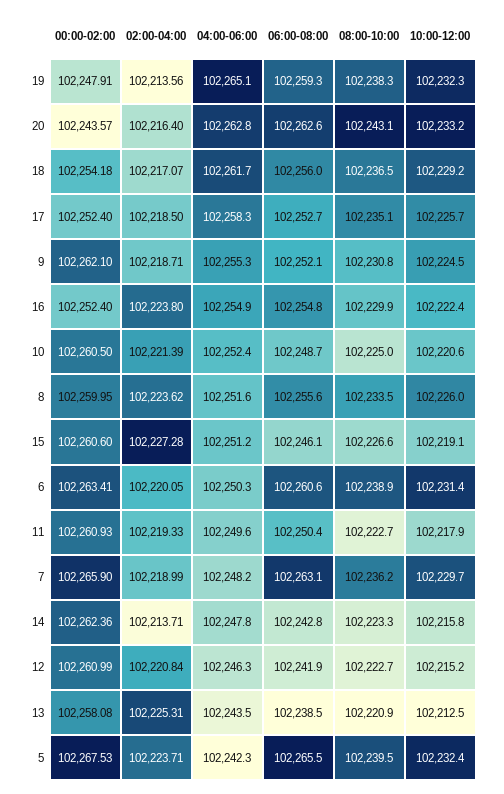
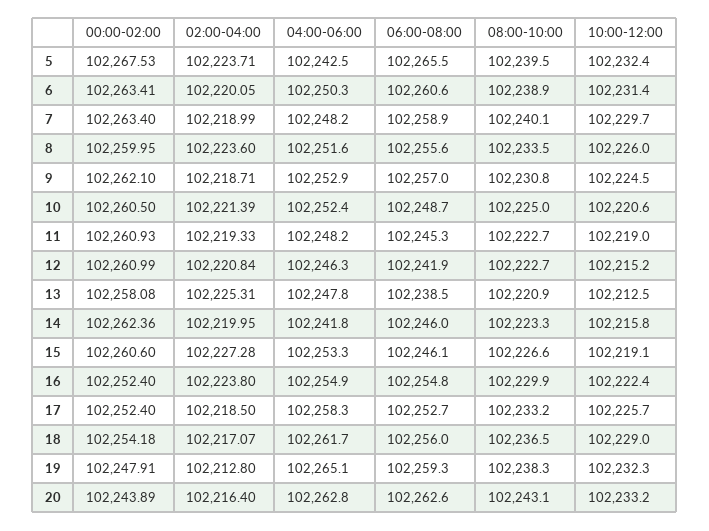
  {
    "00:00-02:00": {
      "19": 102247.91,
-     "20": 102243.57,
+     "20": 102243.89,
      "18": 102254.18,
      "17": 102252.4,
      "9": 102262.1,
      "16": 102252.4,
      "10": 102260.5,
      "8": 102259.95,
      "15": 102260.6,
      "6": 102263.41,
      "11": 102260.93,
-     "7": 102265.9,
+     "7": 102263.4,
      "14": 102262.36,
      "12": 102260.99,
      "13": 102258.08,
      "5": 102267.53
    },
    "02:00-04:00": {
-     "19": 102213.56,
+     "19": 102212.8,
      "20": 102216.4,
      "18": 102217.07,
      "17": 102218.5,
      "9": 102218.71,
      "16": 102223.8,
      "10": 102221.39,
-     "8": 102223.62,
+     "8": 102223.6,
      "15": 102227.28,
      "6": 102220.05,
      "11": 102219.33,
      "7": 102218.99,
-     "14": 102213.71,
+     "14": 102219.95,
      "12": 102220.84,
      "13": 102225.31,
      "5": 102223.71
    },
    "04:00-06:00": {
      "19": 102265.1,
      "20": 102262.8,
      "18": 102261.7,
      "17": 102258.3,
-     "9": 102255.3,
+     "9": 102252.9,
      "16": 102254.9,
      "10": 102252.4,
      "8": 102251.6,
-     "15": 102251.2,
+     "15": 102253.3,
      "6": 102250.3,
-     "11": 102249.6,
+     "11": 102248.2,
      "7": 102248.2,
-     "14": 102247.8,
+     "14": 102241.8,
      "12": 102246.3,
-     "13": 102243.5,
+     "13": 102247.8,
-     "5": 102242.3
+     "5": 102242.5
    },
    "06:00-08:00": {
      "19": 102259.3,
      "20": 102262.6,
      "18": 102256,
      "17": 102252.7,
-     "9": 102252.1,
+     "9": 102257,
      "16": 102254.8,
      "10": 102248.7,
      "8": 102255.6,
      "15": 102246.1,
      "6": 102260.6,
-     "11": 102250.4,
+     "11": 102245.3,
-     "7": 102263.1,
+     "7": 102258.9,
-     "14": 102242.8,
+     "14": 102246,
      "12": 102241.9,
      "13": 102238.5,
      "5": 102265.5
    },
    "08:00-10:00": {
      "19": 102238.3,
      "20": 102243.1,
      "18": 102236.5,
-     "17": 102235.1,
+     "17": 102233.2,
      "9": 102230.8,
      "16": 102229.9,
      "10": 102225,
      "8": 102233.5,
      "15": 102226.6,
      "6": 102238.9,
      "11": 102222.7,
-     "7": 102236.2,
+     "7": 102240.1,
      "14": 102223.3,
      "12": 102222.7,
      "13": 102220.9,
      "5": 102239.5
    },
    "10:00-12:00": {
      "19": 102232.3,
      "20": 102233.2,
-     "18": 102229.2,
+     "18": 102229,
      "17": 102225.7,
      "9": 102224.5,
      "16": 102222.4,
      "10": 102220.6,
      "8": 102226,
      "15": 102219.1,
      "6": 102231.4,
-     "11": 102217.9,
+     "11": 102219,
      "7": 102229.7,
      "14": 102215.8,
      "12": 102215.2,
      "13": 102212.5,
      "5": 102232.4
    }
  }

